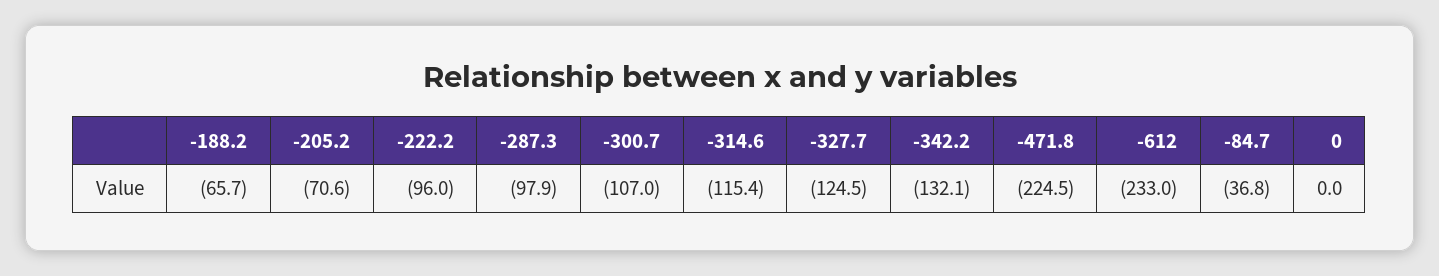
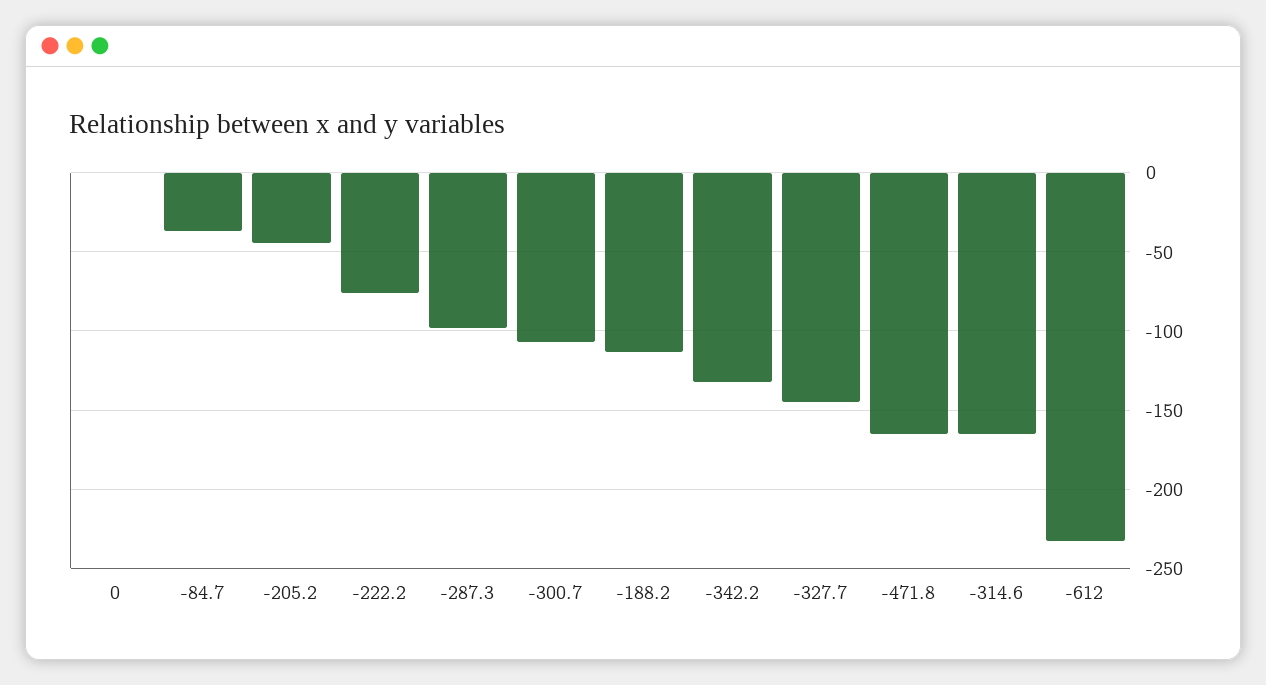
  {
-   "-188.2": -65.7,
+   "-188.2": -115,
-   "-205.2": -70.6,
+   "-205.2": -45,
-   "-222.2": -96,
+   "-222.2": -75,
    "-287.3": -97.9,
    "-300.7": -107,
-   "-314.6": -115.4,
+   "-314.6": -165,
-   "-327.7": -124.5,
+   "-327.7": -145,
    "-342.2": -132.1,
-   "-471.8": -224.5,
+   "-471.8": -165,
    "-612": -233,
    "-84.7": -36.8,
    "0": 0
  }

